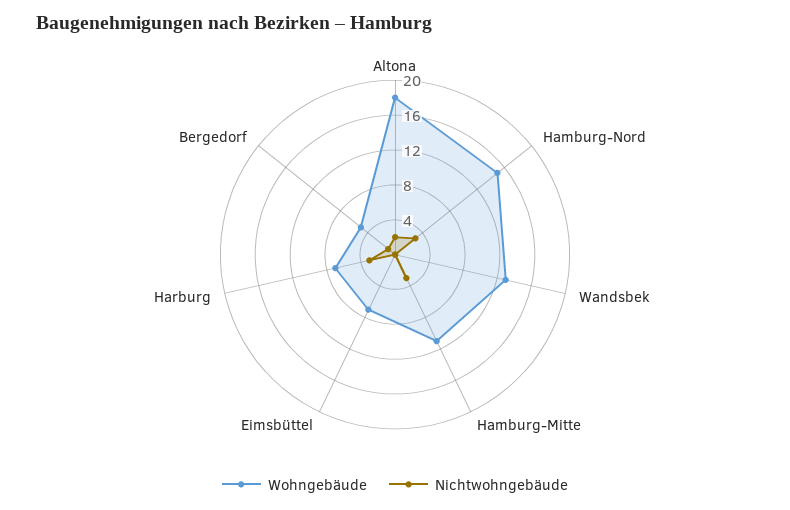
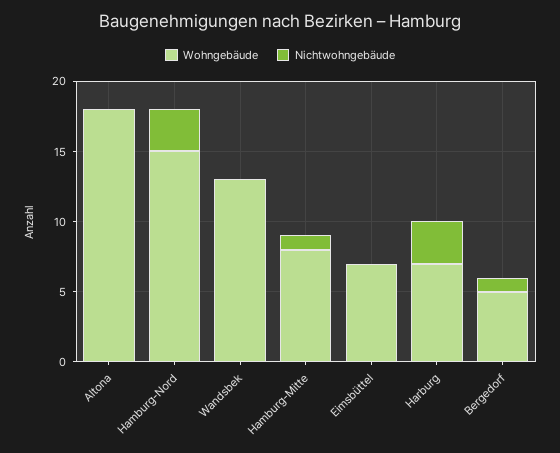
  {
    "Wohngebäude": {
      "Altona": 18,
      "Hamburg-Nord": 15,
      "Wandsbek": 13,
-     "Hamburg-Mitte": 11,
+     "Hamburg-Mitte": 8,
      "Eimsbüttel": 7,
      "Harburg": 7,
      "Bergedorf": 5
    },
    "Nichtwohngebäude": {
-     "Altona": 2,
+     "Altona": 0,
      "Hamburg-Nord": 3,
      "Wandsbek": 0,
-     "Hamburg-Mitte": 3,
+     "Hamburg-Mitte": 1,
      "Eimsbüttel": 0,
      "Harburg": 3,
      "Bergedorf": 1
    }
  }

